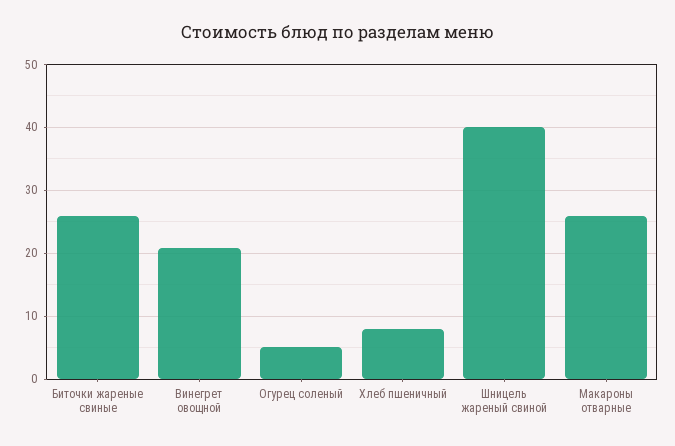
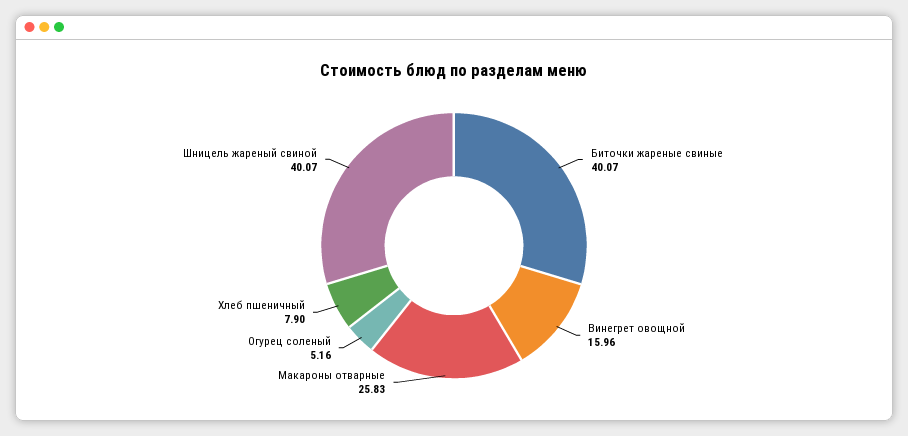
  {
-   "Биточки жареные свиные": 26,
+   "Биточки жареные свиные": 40.07,
-   "Винегрет овощной": 21,
+   "Винегрет овощной": 15.96,
    "Огурец соленый": 5.16,
    "Хлеб пшеничный": 7.9,
    "Шницель жареный свиной": 40.07,
    "Макароны отварные": 25.83
  }

